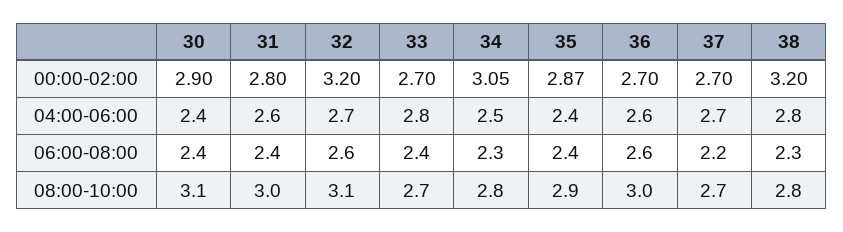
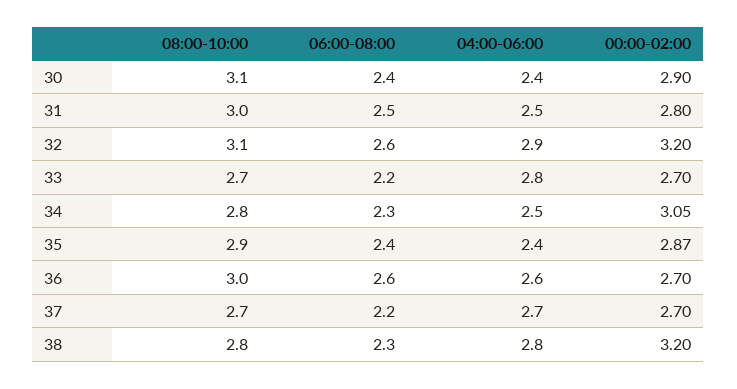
  {
    "30": {
      "00:00-02:00": 2.9,
      "04:00-06:00": 2.4,
      "06:00-08:00": 2.4,
      "08:00-10:00": 3.1
    },
    "31": {
      "00:00-02:00": 2.8,
-     "04:00-06:00": 2.6,
+     "04:00-06:00": 2.5,
-     "06:00-08:00": 2.4,
+     "06:00-08:00": 2.5,
      "08:00-10:00": 3
    },
    "32": {
      "00:00-02:00": 3.2,
-     "04:00-06:00": 2.7,
+     "04:00-06:00": 2.9,
      "06:00-08:00": 2.6,
      "08:00-10:00": 3.1
    },
    "33": {
      "00:00-02:00": 2.7,
      "04:00-06:00": 2.8,
-     "06:00-08:00": 2.4,
+     "06:00-08:00": 2.2,
      "08:00-10:00": 2.7
    },
    "34": {
      "00:00-02:00": 3.05,
      "04:00-06:00": 2.5,
      "06:00-08:00": 2.3,
      "08:00-10:00": 2.8
    },
    "35": {
      "00:00-02:00": 2.87,
      "04:00-06:00": 2.4,
      "06:00-08:00": 2.4,
      "08:00-10:00": 2.9
    },
    "36": {
      "00:00-02:00": 2.7,
      "04:00-06:00": 2.6,
      "06:00-08:00": 2.6,
      "08:00-10:00": 3
    },
    "37": {
      "00:00-02:00": 2.7,
      "04:00-06:00": 2.7,
      "06:00-08:00": 2.2,
      "08:00-10:00": 2.7
    },
    "38": {
      "00:00-02:00": 3.2,
      "04:00-06:00": 2.8,
      "06:00-08:00": 2.3,
      "08:00-10:00": 2.8
    }
  }

